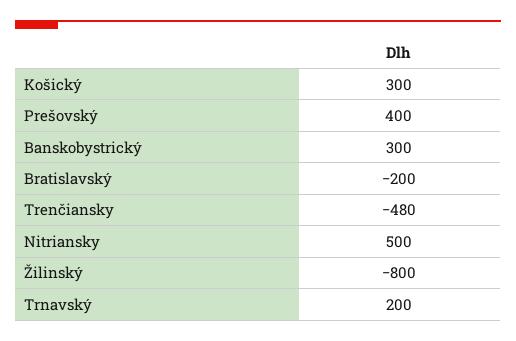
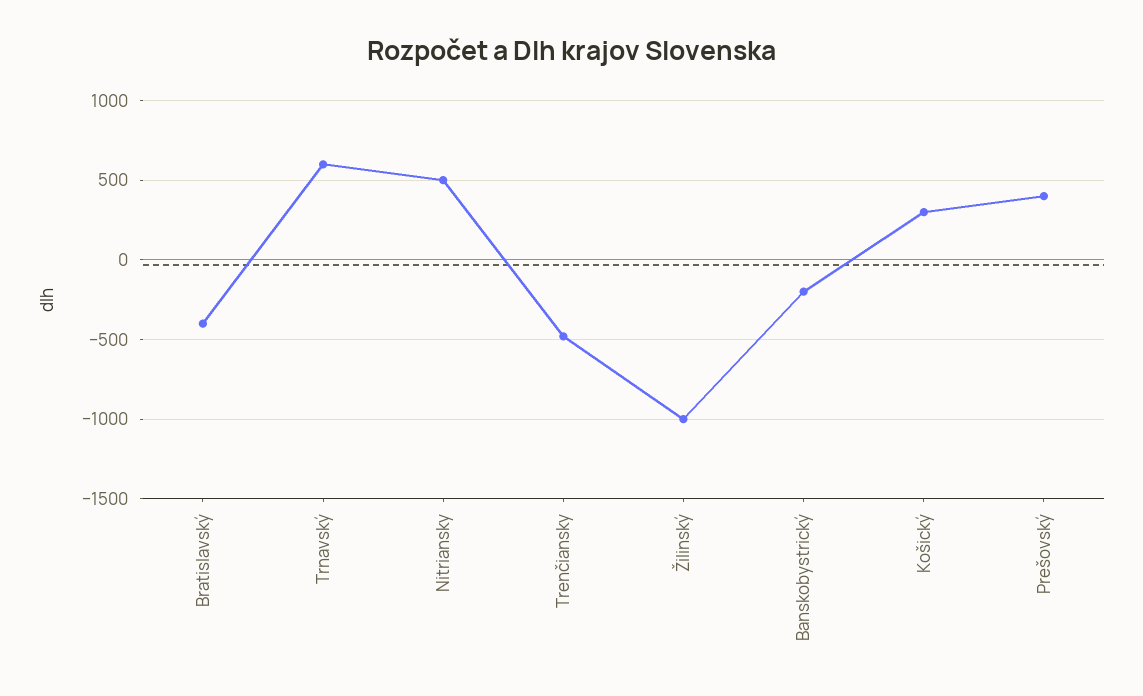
  {
    "Košický": 300,
    "Prešovský": 400,
-   "Banskobystrický": 300,
+   "Banskobystrický": -200,
-   "Bratislavský": -200,
+   "Bratislavský": -400,
    "Trenčiansky": -480,
    "Nitriansky": 500,
-   "Žilinský": -800,
+   "Žilinský": -1000,
-   "Trnavský": 200
+   "Trnavský": 600
  }

